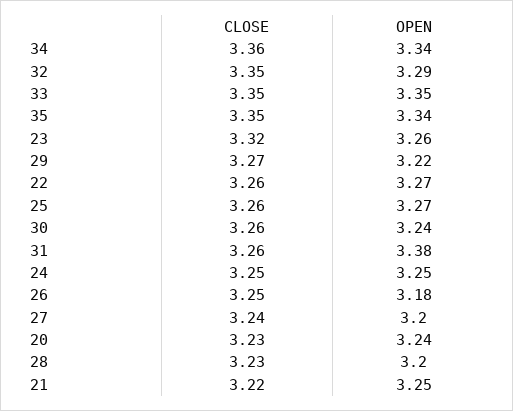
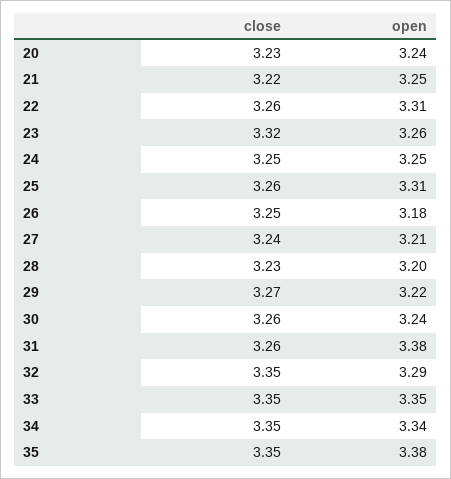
  {
    "CLOSE": {
-     "34": 3.36,
+     "34": 3.35,
      "32": 3.35,
      "33": 3.35,
      "35": 3.35,
      "23": 3.32,
      "29": 3.27,
      "22": 3.26,
      "25": 3.26,
      "30": 3.26,
      "31": 3.26,
      "24": 3.25,
      "26": 3.25,
      "27": 3.24,
      "20": 3.23,
      "28": 3.23,
      "21": 3.22
    },
    "OPEN": {
      "34": 3.34,
      "32": 3.29,
      "33": 3.35,
-     "35": 3.34,
+     "35": 3.38,
      "23": 3.26,
      "29": 3.22,
-     "22": 3.27,
+     "22": 3.31,
-     "25": 3.27,
+     "25": 3.31,
      "30": 3.24,
      "31": 3.38,
      "24": 3.25,
      "26": 3.18,
-     "27": 3.2,
+     "27": 3.21,
      "20": 3.24,
      "28": 3.2,
      "21": 3.25
    }
  }

